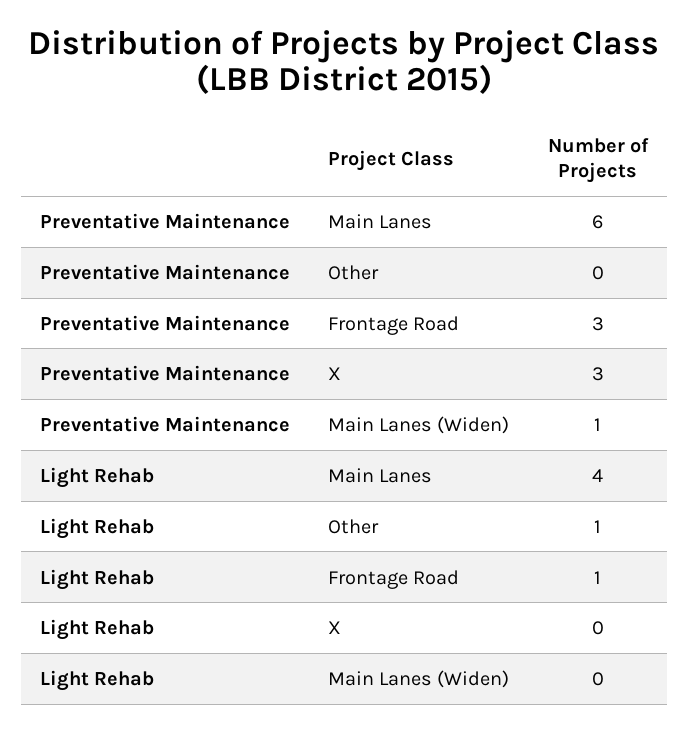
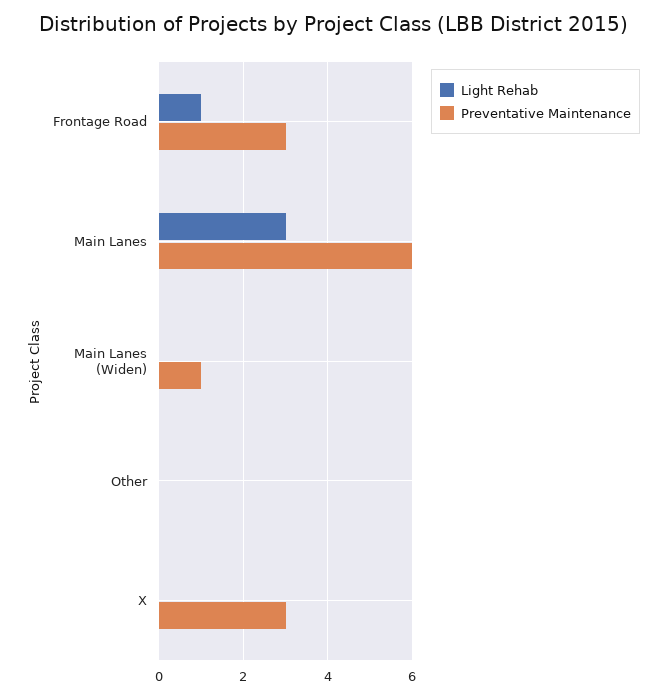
  {
    "Preventative Maintenance": {
      "Main Lanes": 6,
      "Other": 0,
      "Frontage Road": 3,
      "X": 3,
      "Main Lanes (Widen)": 1
    },
    "Light Rehab": {
-     "Main Lanes": 4,
+     "Main Lanes": 3,
-     "Other": 1,
+     "Other": 0,
      "Frontage Road": 1,
      "X": 0,
      "Main Lanes (Widen)": 0
    }
  }

